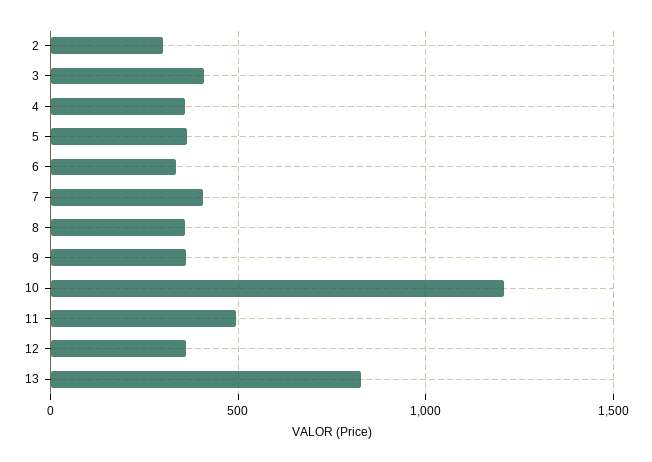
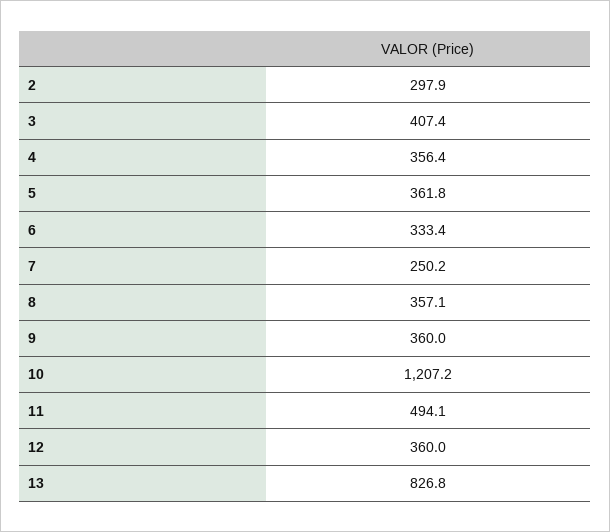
  {
    "2": 297.9,
    "3": 407.4,
    "4": 356.4,
    "5": 361.8,
    "6": 333.4,
-   "7": 400,
+   "7": 250.2,
    "8": 357.1,
    "9": 360,
    "10": 1207.2,
    "11": 494.1,
    "12": 360,
    "13": 826.8
  }

